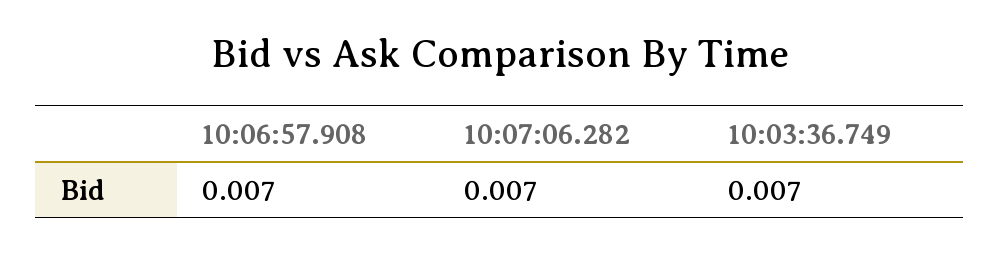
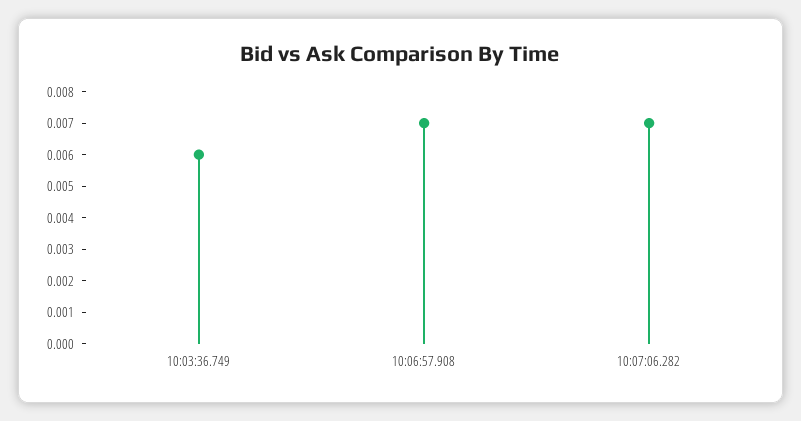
  {
    "10:06:57.908": 0.007,
    "10:07:06.282": 0.007,
-   "10:03:36.749": 0.007
+   "10:03:36.749": 0.006
  }

